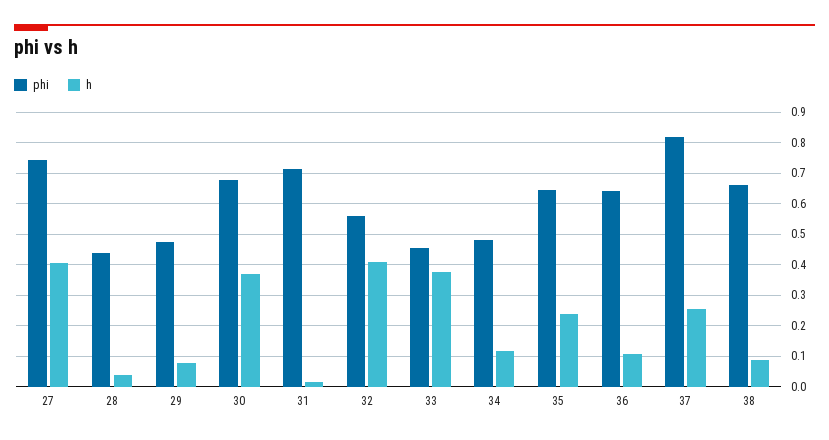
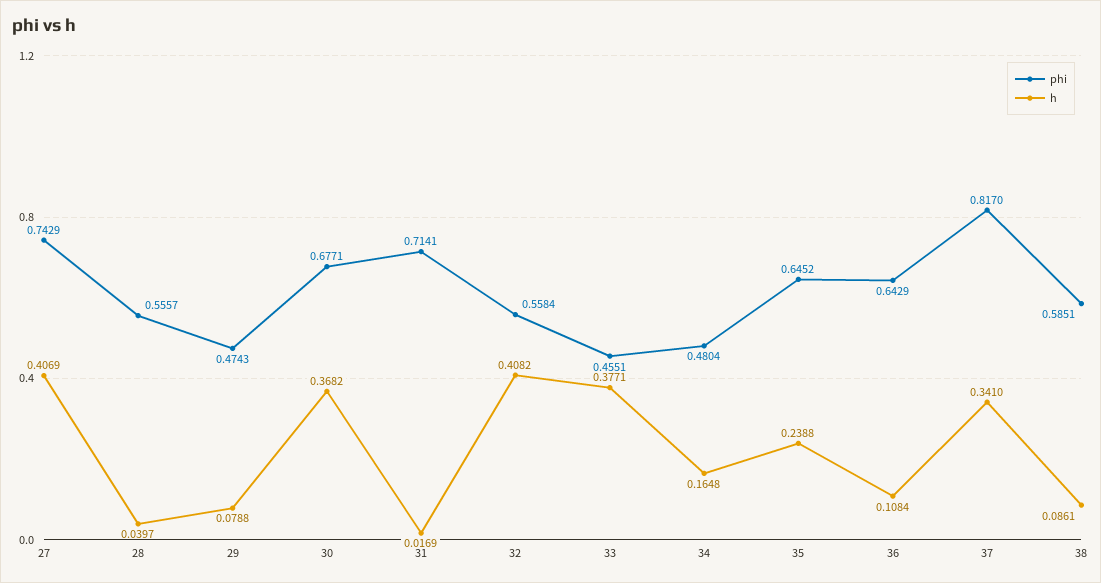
  {
    "phi": {
      "27": 0.7429,
-     "28": 0.44,
+     "28": 0.5557,
      "29": 0.4743,
      "30": 0.6771,
      "31": 0.7141,
      "32": 0.5584,
      "33": 0.4551,
      "34": 0.4804,
      "35": 0.6452,
      "36": 0.6429,
      "37": 0.817,
-     "38": 0.66
+     "38": 0.5851
    },
    "h": {
      "27": 0.4069,
      "28": 0.0397,
      "29": 0.0788,
      "30": 0.3682,
      "31": 0.0169,
      "32": 0.4082,
      "33": 0.3771,
-     "34": 0.12,
+     "34": 0.1648,
      "35": 0.2388,
      "36": 0.1084,
-     "37": 0.26,
+     "37": 0.341,
      "38": 0.0861
    }
  }

